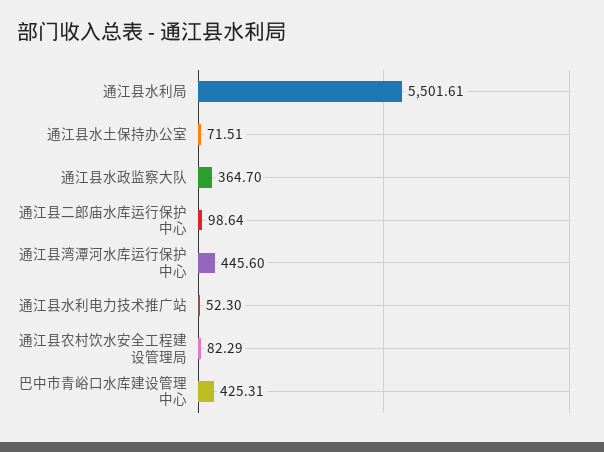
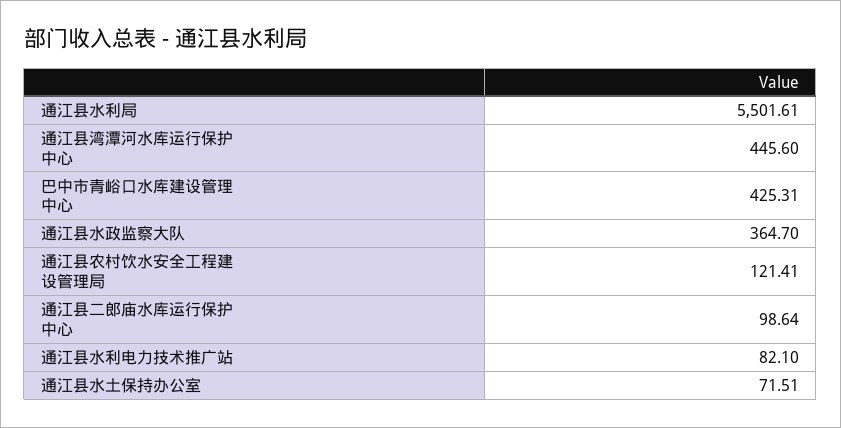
  {
    "通江县水利局": 5501.61,
    "通江县水土保持办公室": 71.51,
    "通江县水政监察大队": 364.7,
    "通江县二郎庙水库运行保护中心": 98.64,
    "通江县湾潭河水库运行保护中心": 445.6,
-   "通江县水利电力技术推广站": 52.3,
+   "通江县水利电力技术推广站": 82.1,
-   "通江县农村饮水安全工程建设管理局": 82.29,
+   "通江县农村饮水安全工程建设管理局": 121.41,
    "巴中市青峪口水库建设管理中心": 425.31
  }

